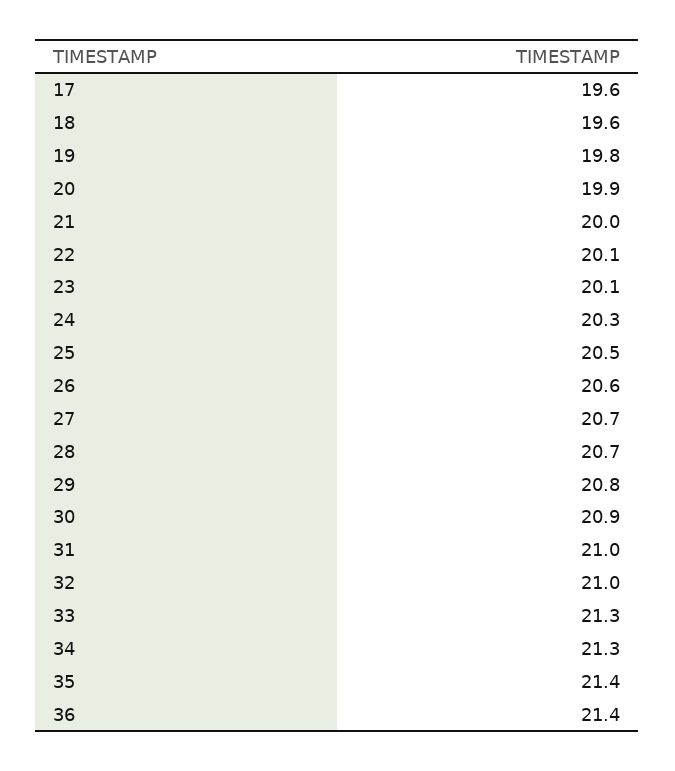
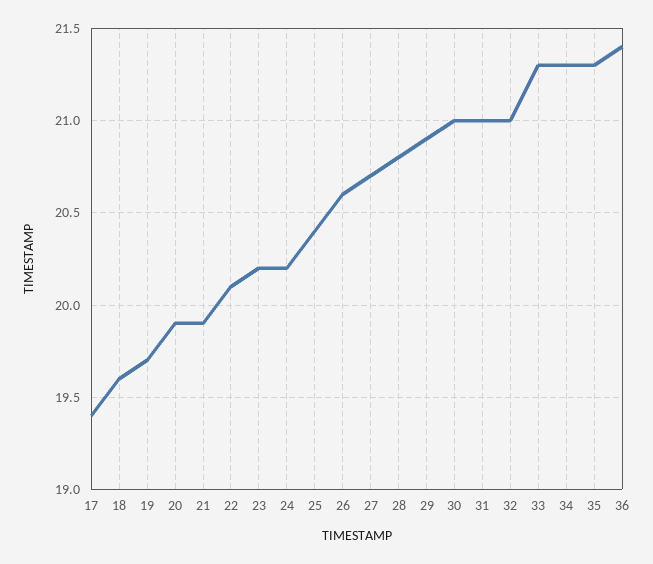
  {
-   "17": 19.6,
+   "17": 19.4,
    "18": 19.6,
-   "19": 19.8,
+   "19": 19.7,
    "20": 19.9,
-   "21": 20,
+   "21": 19.9,
    "22": 20.1,
-   "23": 20.1,
+   "23": 20.2,
-   "24": 20.3,
+   "24": 20.2,
-   "25": 20.5,
+   "25": 20.4,
    "26": 20.6,
    "27": 20.7,
-   "28": 20.7,
+   "28": 20.8,
-   "29": 20.8,
+   "29": 20.9,
-   "30": 20.9,
+   "30": 21,
    "31": 21,
    "32": 21,
    "33": 21.3,
    "34": 21.3,
-   "35": 21.4,
+   "35": 21.3,
    "36": 21.4
  }

